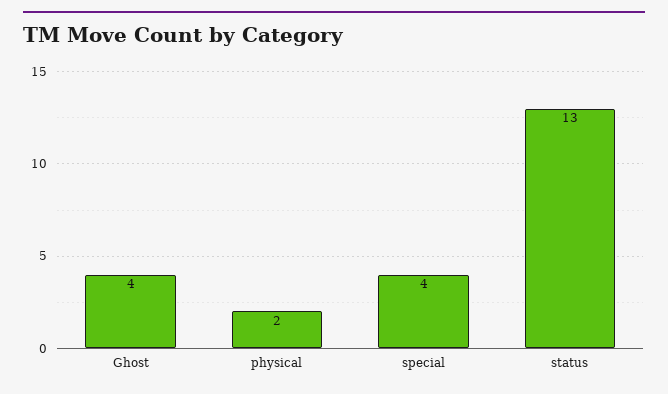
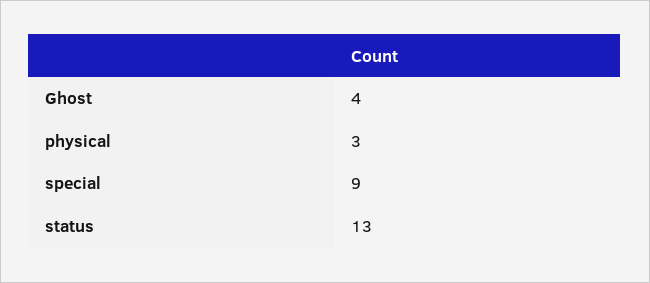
  {
    "Ghost": 4,
-   "physical": 2,
+   "physical": 3,
-   "special": 4,
+   "special": 9,
    "status": 13
  }

